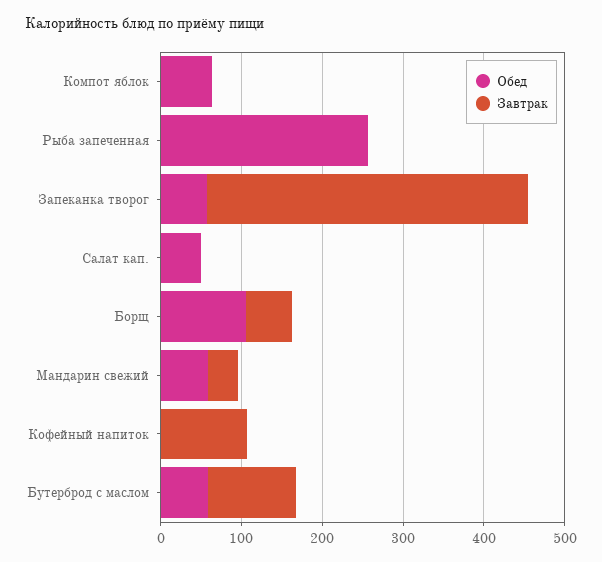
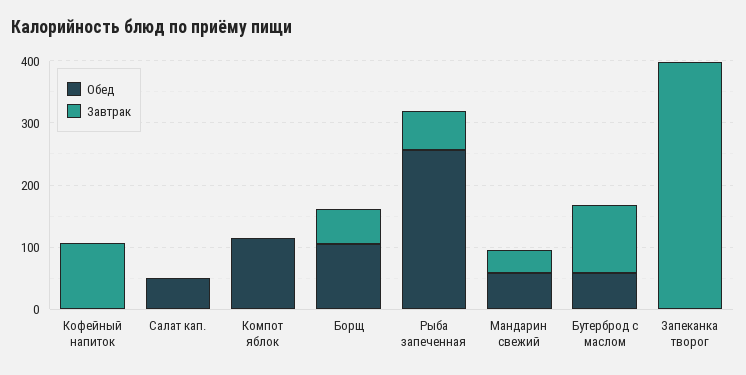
  {
    "Обед": {
-     "Компот яблок": 60,
+     "Компот яблок": 120,
      "Рыба запеченная": 260,
-     "Запеканка творог": 60,
+     "Запеканка творог": 0,
      "Салат кап.": 60,
      "Борщ": 100,
      "Мандарин свежий": 60,
      "Кофейный напиток": 0,
      "Бутерброд с маслом": 60
    },
    "Завтрак": {
      "Компот яблок": 0,
-     "Рыба запеченная": 0,
+     "Рыба запеченная": 60,
      "Запеканка творог": 400,
      "Салат кап.": 0,
      "Борщ": 60,
      "Мандарин свежий": 40,
      "Кофейный напиток": 100,
      "Бутерброд с маслом": 120
    }
  }

